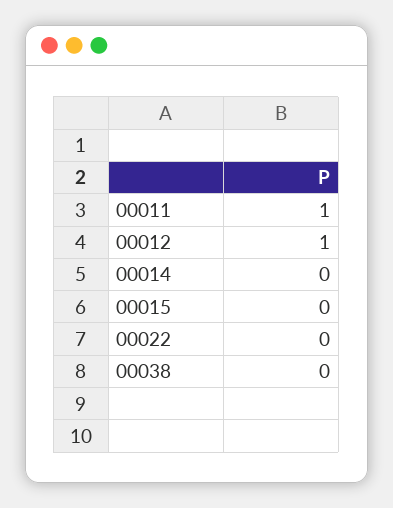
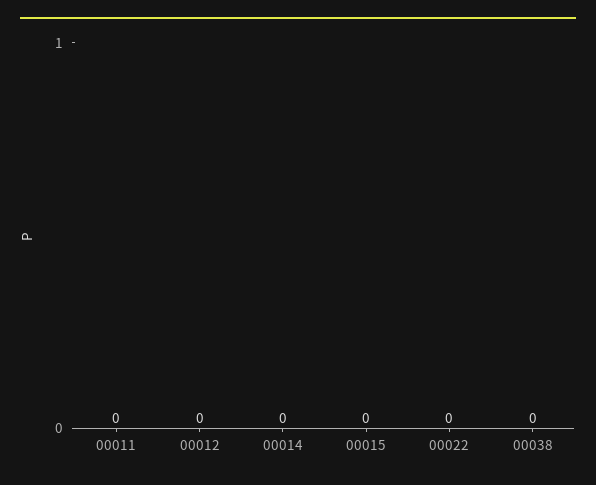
  {
-   "00011": 1,
+   "00011": 0,
-   "00012": 1,
+   "00012": 0,
    "00014": 0,
    "00015": 0,
    "00022": 0,
    "00038": 0
  }

